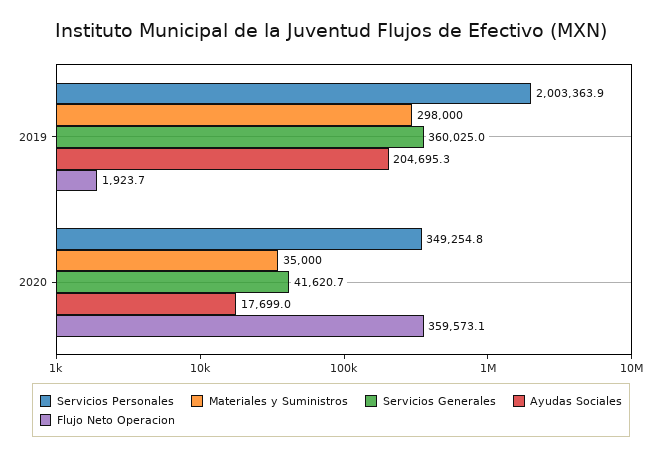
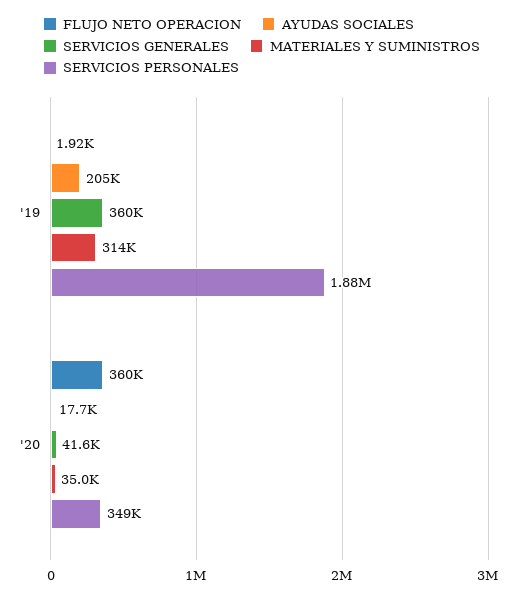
  {
    "Servicios Personales": {
-     "2019": 2003363.9,
+     "2019": 1880000,
      "2020": 349254.8
    },
    "Materiales y Suministros": {
-     "2019": 298000,
+     "2019": 314000,
      "2020": 35000
    },
    "Servicios Generales": {
      "2019": 360025,
      "2020": 41620.7
    },
    "Ayudas Sociales": {
      "2019": 204695.3,
      "2020": 17699
    },
    "Flujo Neto Operacion": {
      "2019": 1923.7,
      "2020": 359573.1
    }
  }

